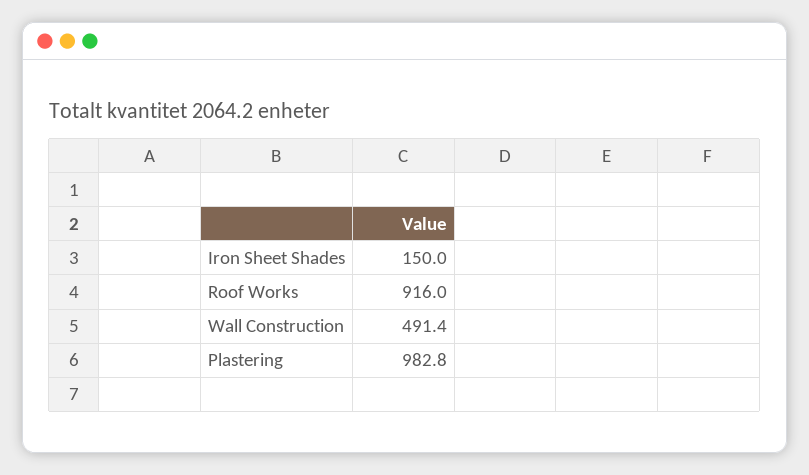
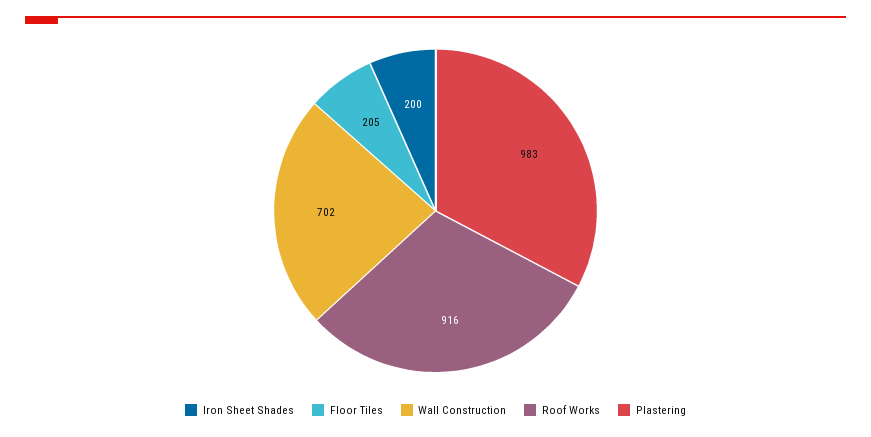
  {
-   "Iron Sheet Shades": 150,
+   "Iron Sheet Shades": 200,
    "Roof Works": 916,
-   "Wall Construction": 491.4,
+   "Wall Construction": 702,
-   "Plastering": 982.8
+   "Plastering": 982.8,
+   "Floor Tiles": 205
  }

